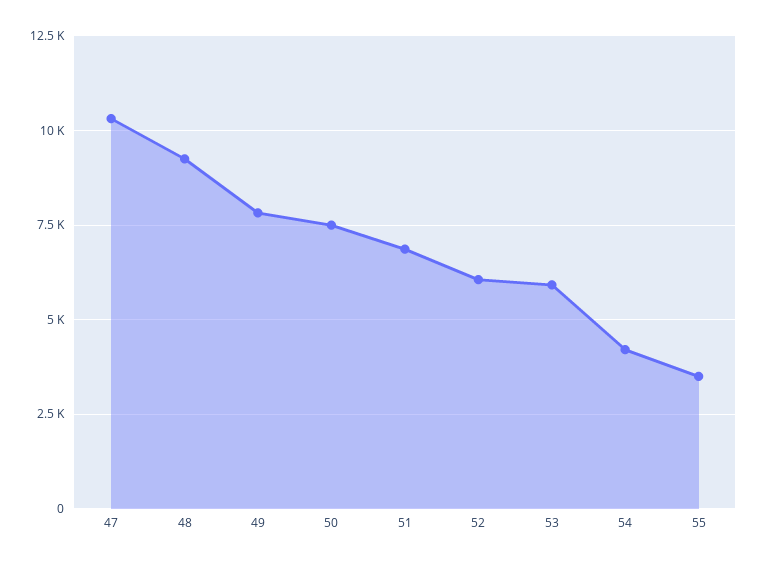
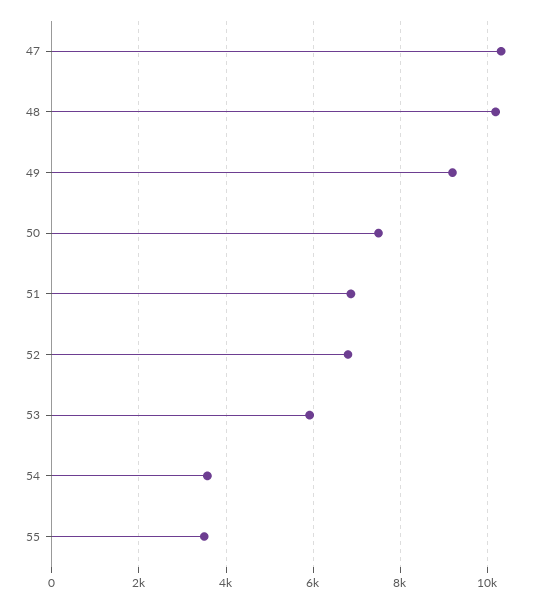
  {
    "47": 10400,
-   "48": 9250,
+   "48": 10200,
-   "49": 7750,
+   "49": 9200,
    "50": 7400,
    "51": 6800,
-   "52": 6000,
+   "52": 6800,
    "53": 6000,
-   "54": 4250,
+   "54": 3600,
    "55": 3600
  }

